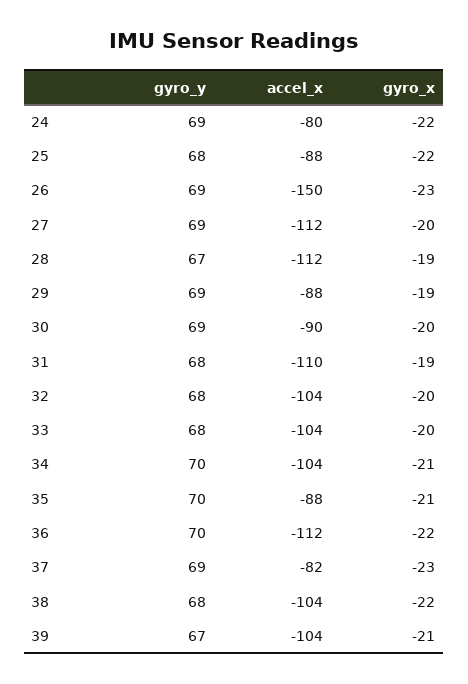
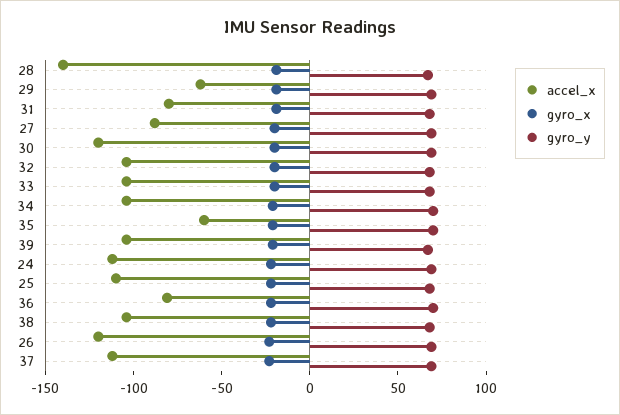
  {
    "gyro_y": {
      "24": 69,
      "25": 68,
      "26": 69,
      "27": 69,
      "28": 67,
      "29": 69,
      "30": 69,
      "31": 68,
      "32": 68,
      "33": 68,
      "34": 70,
      "35": 70,
      "36": 70,
      "37": 69,
      "38": 68,
      "39": 67
    },
    "accel_x": {
-     "24": -80,
+     "24": -110,
-     "25": -88,
+     "25": -110,
-     "26": -150,
+     "26": -120,
-     "27": -112,
+     "27": -90,
-     "28": -112,
+     "28": -140,
-     "29": -88,
+     "29": -60,
-     "30": -90,
+     "30": -120,
-     "31": -110,
+     "31": -80,
      "32": -104,
      "33": -104,
      "34": -104,
-     "35": -88,
+     "35": -60,
-     "36": -112,
+     "36": -80,
-     "37": -82,
+     "37": -110,
      "38": -104,
      "39": -104
    },
    "gyro_x": {
      "24": -22,
      "25": -22,
      "26": -23,
      "27": -20,
      "28": -19,
      "29": -19,
      "30": -20,
      "31": -19,
      "32": -20,
      "33": -20,
      "34": -21,
      "35": -21,
      "36": -22,
      "37": -23,
      "38": -22,
      "39": -21
    }
  }

